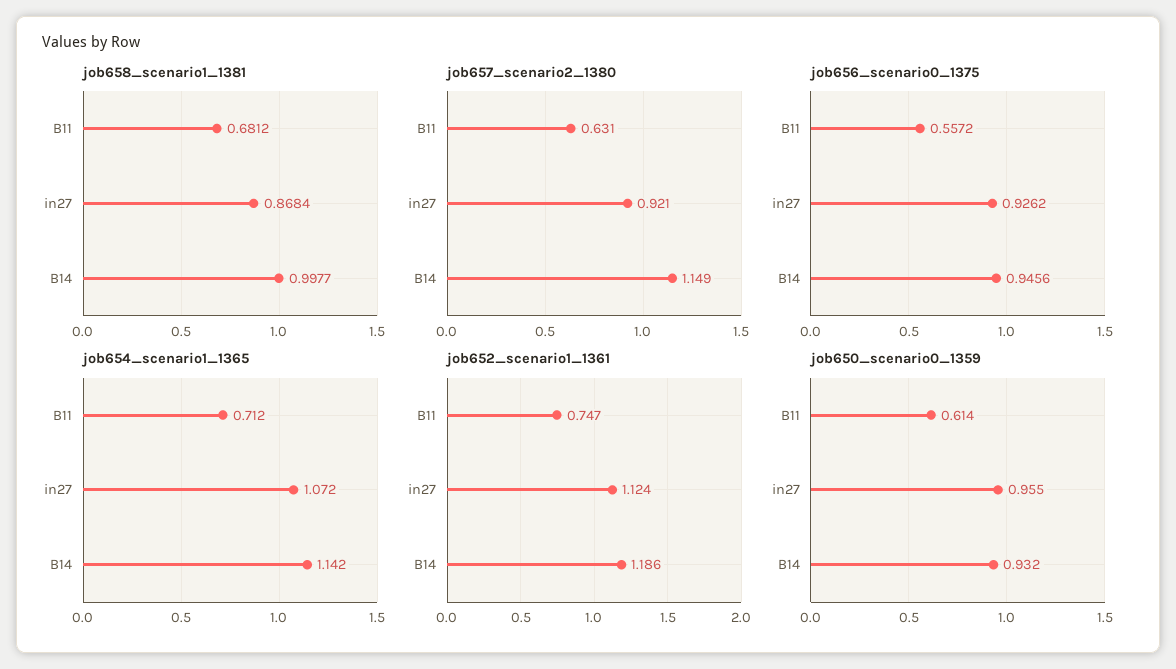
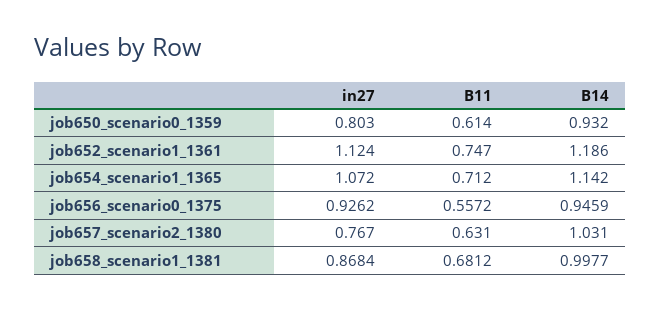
  {
    "job658_scenario1_1381": {
      "B11": 0.6812,
      "in27": 0.8684,
      "B14": 0.9977
    },
    "job657_scenario2_1380": {
      "B11": 0.631,
-     "in27": 0.921,
+     "in27": 0.767,
-     "B14": 1.149
+     "B14": 1.031
    },
    "job656_scenario0_1375": {
      "B11": 0.5572,
      "in27": 0.9262,
-     "B14": 0.9456
+     "B14": 0.9459
    },
    "job654_scenario1_1365": {
      "B11": 0.712,
      "in27": 1.072,
      "B14": 1.142
    },
    "job652_scenario1_1361": {
      "B11": 0.747,
      "in27": 1.124,
      "B14": 1.186
    },
    "job650_scenario0_1359": {
      "B11": 0.614,
-     "in27": 0.955,
+     "in27": 0.803,
      "B14": 0.932
    }
  }

